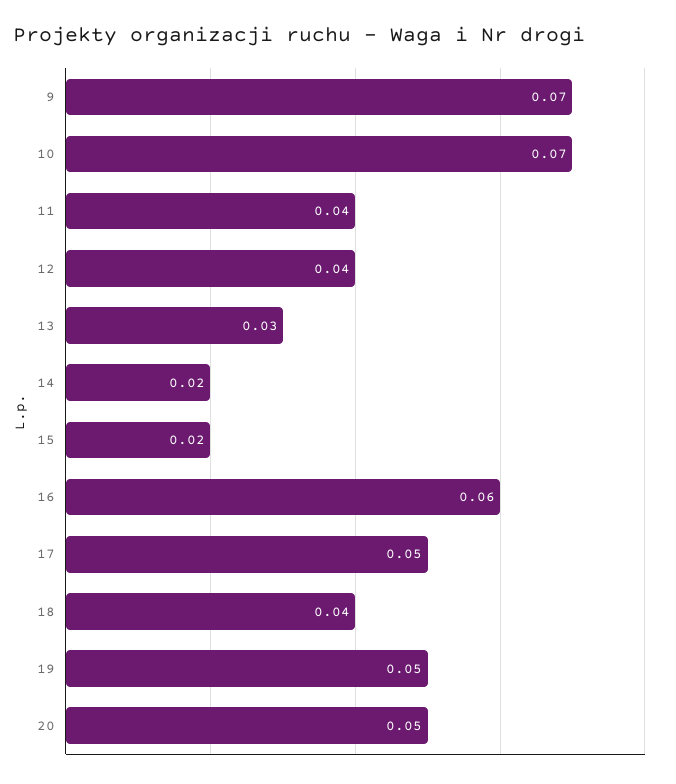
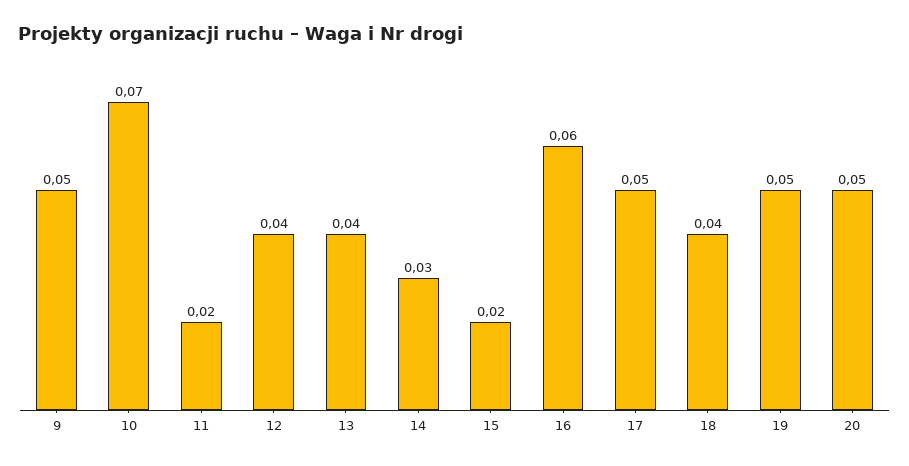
  {
-   "9": 0.07,
+   "9": 0.05,
    "10": 0.07,
-   "11": 0.04,
+   "11": 0.02,
    "12": 0.04,
-   "13": 0.03,
+   "13": 0.04,
-   "14": 0.02,
+   "14": 0.03,
    "15": 0.02,
    "16": 0.06,
    "17": 0.05,
    "18": 0.04,
    "19": 0.05,
    "20": 0.05
  }

